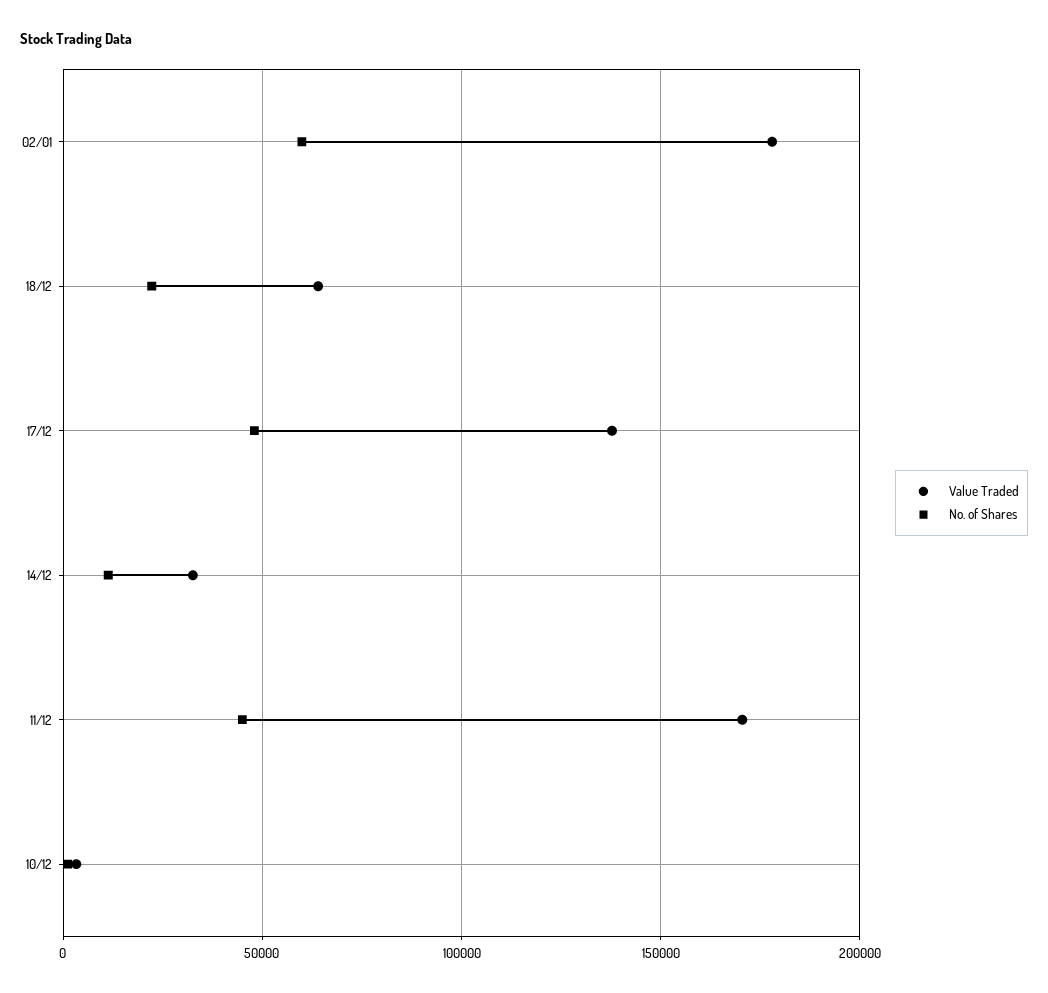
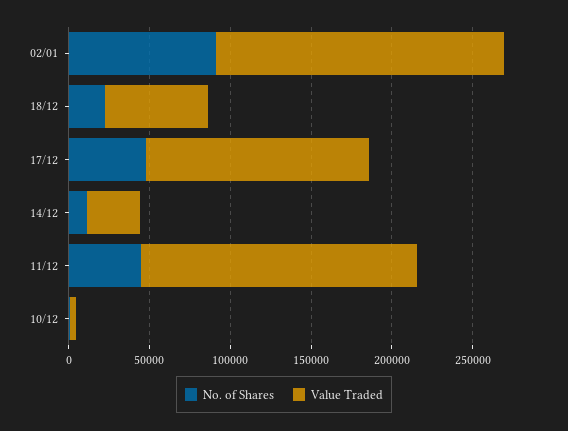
  {
    "Value Traded": {
      "02/01": 180000,
      "18/12": 65000,
      "17/12": 140000,
      "14/12": 35000,
      "11/12": 170000,
      "10/12": 5000
    },
    "No. of Shares": {
-     "02/01": 60000,
+     "02/01": 90000,
      "18/12": 20000,
      "17/12": 50000,
      "14/12": 10000,
      "11/12": 45000,
      "10/12": 0
    }
  }

